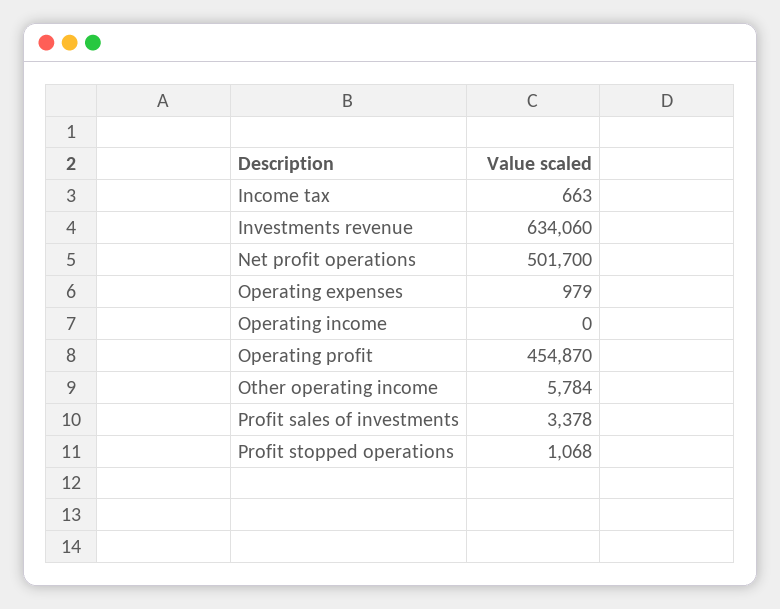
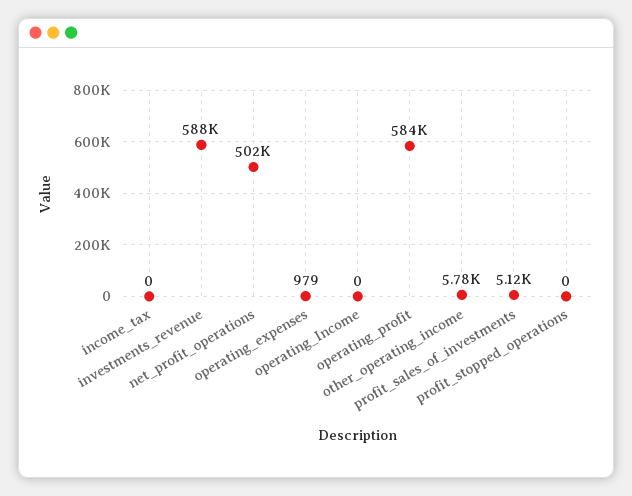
  {
-   "Income tax": 663,
+   "Income tax": 0,
-   "Investments revenue": 634060,
+   "Investments revenue": 588000,
    "Net profit operations": 501700,
    "Operating expenses": 979,
    "Operating income": 0,
-   "Operating profit": 454870,
+   "Operating profit": 584000,
    "Other operating income": 5784,
-   "Profit sales of investments": 3378,
+   "Profit sales of investments": 5120,
-   "Profit stopped operations": 1068
+   "Profit stopped operations": 0
  }

